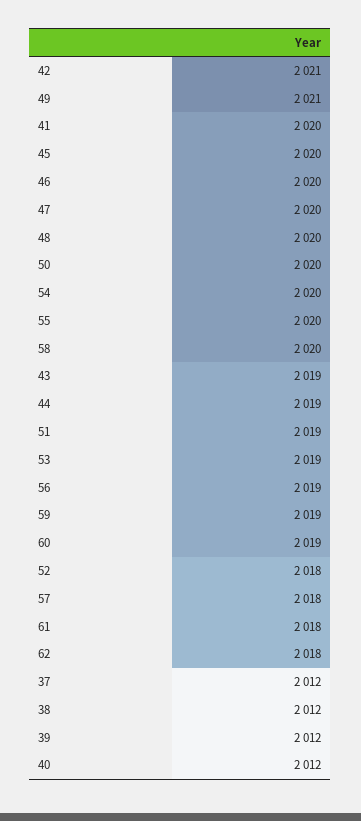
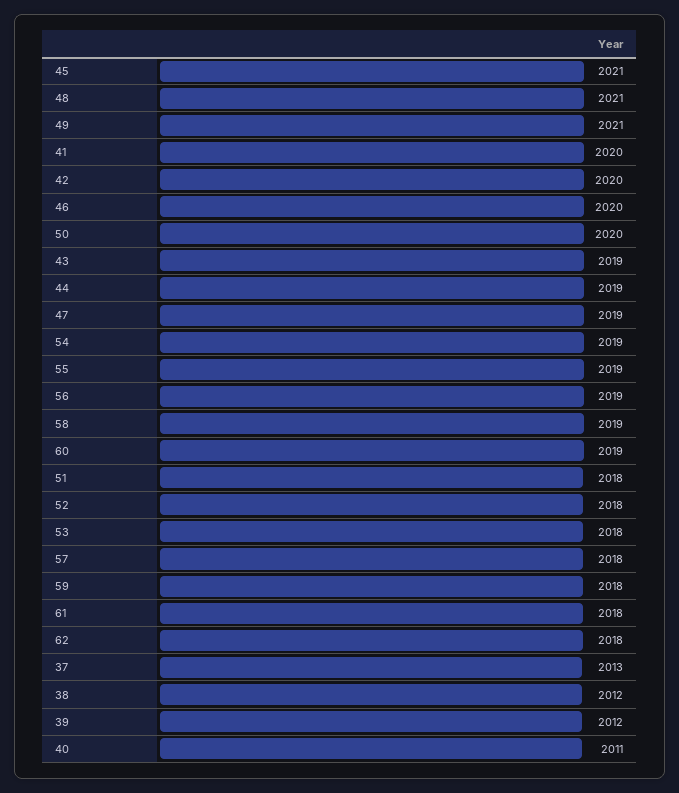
  {
-   "42": 2021,
+   "42": 2020,
    "49": 2021,
    "41": 2020,
-   "45": 2020,
+   "45": 2021,
    "46": 2020,
-   "47": 2020,
+   "47": 2019,
-   "48": 2020,
+   "48": 2021,
    "50": 2020,
-   "54": 2020,
+   "54": 2019,
-   "55": 2020,
+   "55": 2019,
-   "58": 2020,
+   "58": 2019,
    "43": 2019,
    "44": 2019,
-   "51": 2019,
+   "51": 2018,
-   "53": 2019,
+   "53": 2018,
    "56": 2019,
-   "59": 2019,
+   "59": 2018,
    "60": 2019,
    "52": 2018,
    "57": 2018,
    "61": 2018,
    "62": 2018,
-   "37": 2012,
+   "37": 2013,
    "38": 2012,
    "39": 2012,
-   "40": 2012
+   "40": 2011
  }

